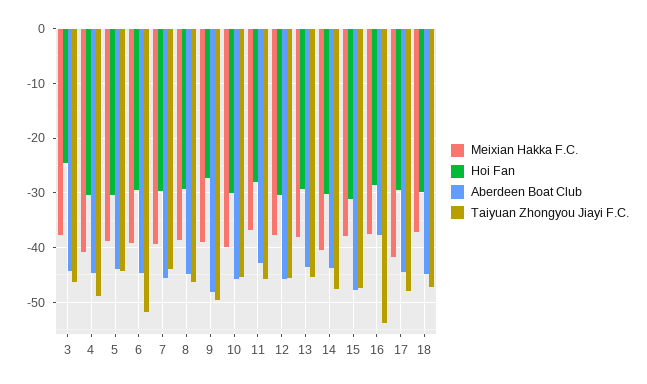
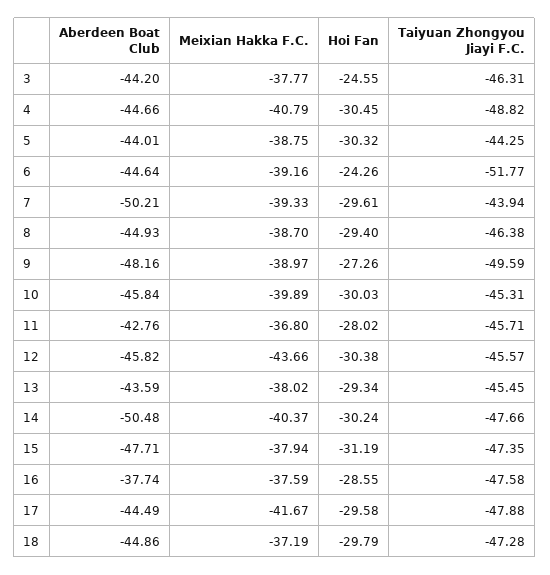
  {
    "Meixian Hakka F.C.": {
      "3": -37.77,
      "4": -40.79,
      "5": -38.75,
      "6": -39.16,
      "7": -39.33,
      "8": -38.7,
      "9": -38.97,
      "10": -39.89,
      "11": -36.8,
-     "12": -38,
+     "12": -43.66,
      "13": -38.02,
      "14": -40.37,
      "15": -37.94,
      "16": -37.59,
      "17": -41.67,
      "18": -37.19
    },
    "Hoi Fan": {
      "3": -24.55,
      "4": -30.45,
      "5": -30.32,
-     "6": -30,
+     "6": -24.26,
      "7": -29.61,
      "8": -29.4,
      "9": -27.26,
      "10": -30.03,
      "11": -28.02,
      "12": -30.38,
      "13": -29.34,
      "14": -30.24,
      "15": -31.19,
      "16": -28.55,
      "17": -29.58,
      "18": -29.79
    },
    "Aberdeen Boat Club": {
      "3": -44.2,
      "4": -44.66,
      "5": -44.01,
      "6": -44.64,
-     "7": -46,
+     "7": -50.21,
      "8": -44.93,
      "9": -48.16,
      "10": -45.84,
      "11": -42.76,
      "12": -45.82,
      "13": -43.59,
-     "14": -44,
+     "14": -50.48,
      "15": -47.71,
      "16": -37.74,
      "17": -44.49,
      "18": -44.86
    },
    "Taiyuan Zhongyou Jiayi F.C.": {
      "3": -46.31,
      "4": -48.82,
      "5": -44.25,
      "6": -51.77,
      "7": -43.94,
      "8": -46.38,
      "9": -49.59,
      "10": -45.31,
      "11": -45.71,
      "12": -45.57,
      "13": -45.45,
      "14": -47.66,
      "15": -47.35,
-     "16": -54,
+     "16": -47.58,
      "17": -47.88,
      "18": -47.28
    }
  }

